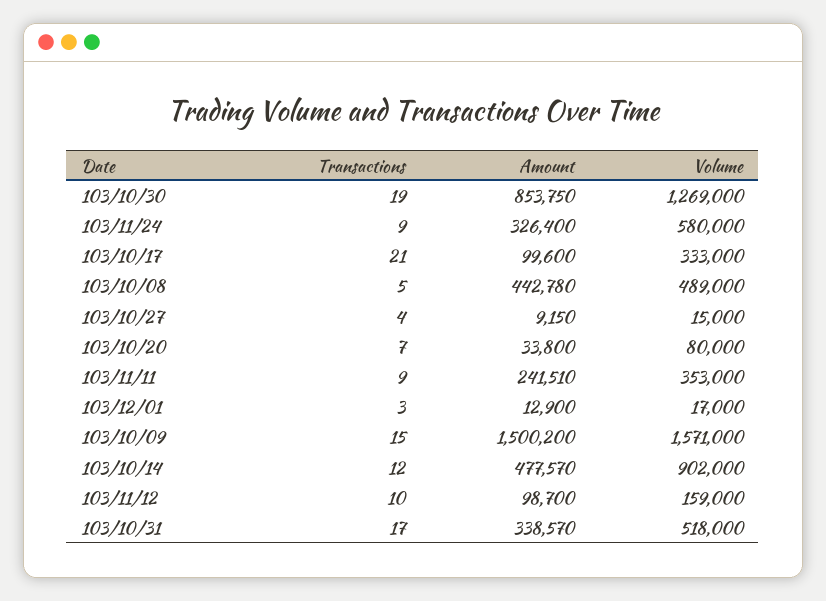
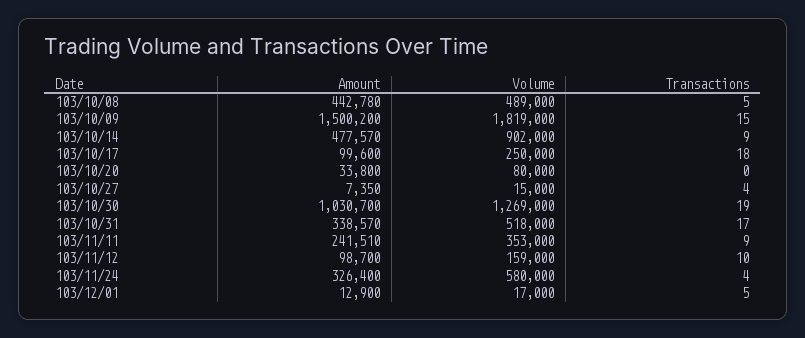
  {
    "Transactions": {
      "103/10/30": 19,
-     "103/11/24": 9,
+     "103/11/24": 4,
-     "103/10/17": 21,
+     "103/10/17": 18,
      "103/10/08": 5,
      "103/10/27": 4,
-     "103/10/20": 7,
+     "103/10/20": 0,
      "103/11/11": 9,
-     "103/12/01": 3,
+     "103/12/01": 5,
      "103/10/09": 15,
-     "103/10/14": 12,
+     "103/10/14": 9,
      "103/11/12": 10,
      "103/10/31": 17
    },
    "Amount": {
-     "103/10/30": 853750,
+     "103/10/30": 1030700,
      "103/11/24": 326400,
      "103/10/17": 99600,
      "103/10/08": 442780,
-     "103/10/27": 9150,
+     "103/10/27": 7350,
      "103/10/20": 33800,
      "103/11/11": 241510,
      "103/12/01": 12900,
      "103/10/09": 1500200,
      "103/10/14": 477570,
      "103/11/12": 98700,
      "103/10/31": 338570
    },
    "Volume": {
      "103/10/30": 1269000,
      "103/11/24": 580000,
-     "103/10/17": 333000,
+     "103/10/17": 250000,
      "103/10/08": 489000,
      "103/10/27": 15000,
      "103/10/20": 80000,
      "103/11/11": 353000,
      "103/12/01": 17000,
-     "103/10/09": 1571000,
+     "103/10/09": 1819000,
      "103/10/14": 902000,
      "103/11/12": 159000,
      "103/10/31": 518000
    }
  }

